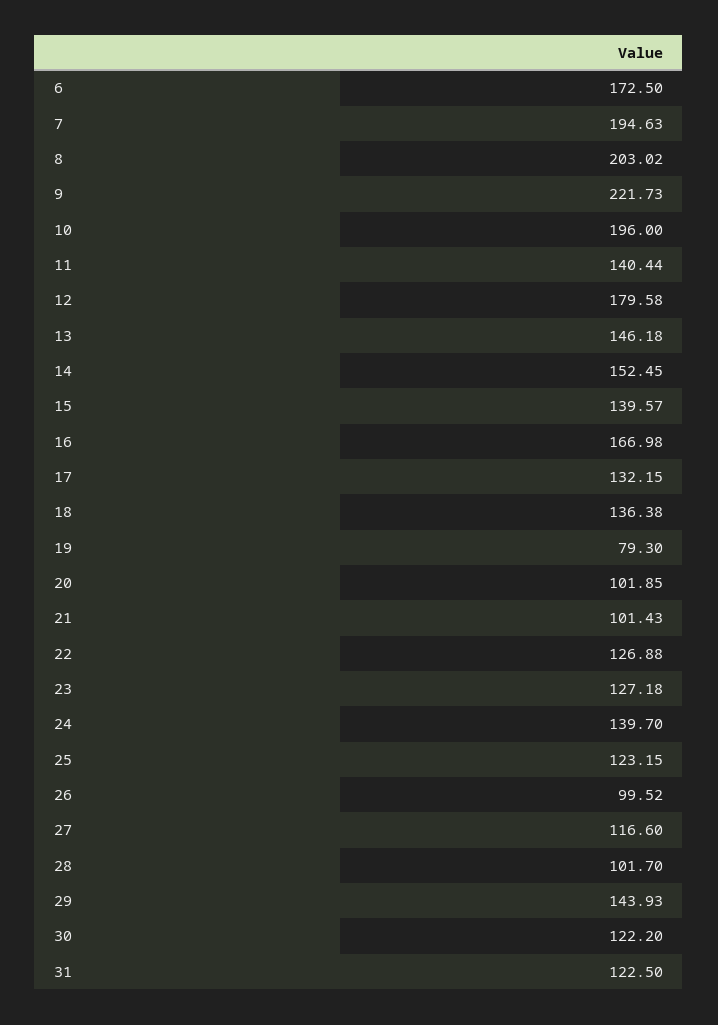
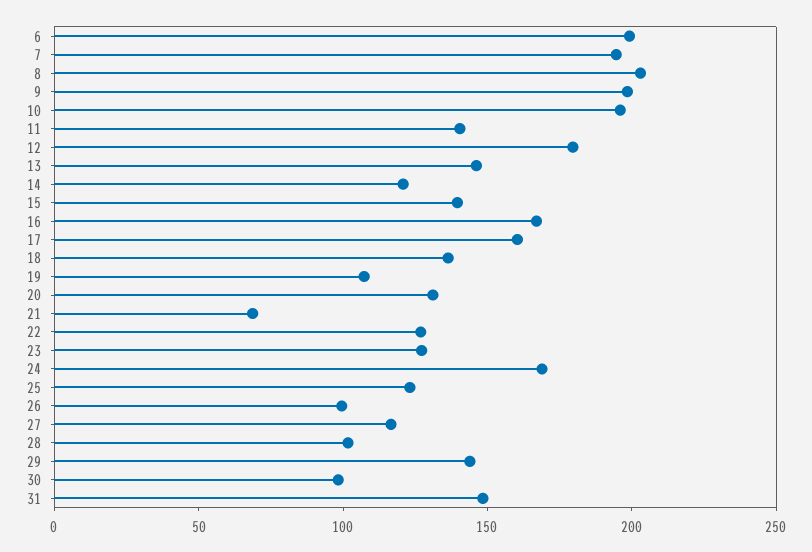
  {
-   "6": 172.5,
+   "6": 200,
    "7": 194.63,
    "8": 203.02,
-   "9": 221.73,
+   "9": 200,
    "10": 196,
    "11": 140.44,
    "12": 179.58,
    "13": 146.18,
-   "14": 152.45,
+   "14": 120,
    "15": 139.57,
    "16": 166.98,
-   "17": 132.15,
+   "17": 160,
    "18": 136.38,
-   "19": 79.3,
+   "19": 110,
-   "20": 101.85,
+   "20": 130,
-   "21": 101.43,
+   "21": 70,
    "22": 126.88,
    "23": 127.18,
-   "24": 139.7,
+   "24": 170,
    "25": 123.15,
    "26": 99.52,
    "27": 116.6,
    "28": 101.7,
    "29": 143.93,
-   "30": 122.2,
+   "30": 100,
-   "31": 122.5
+   "31": 150
  }

